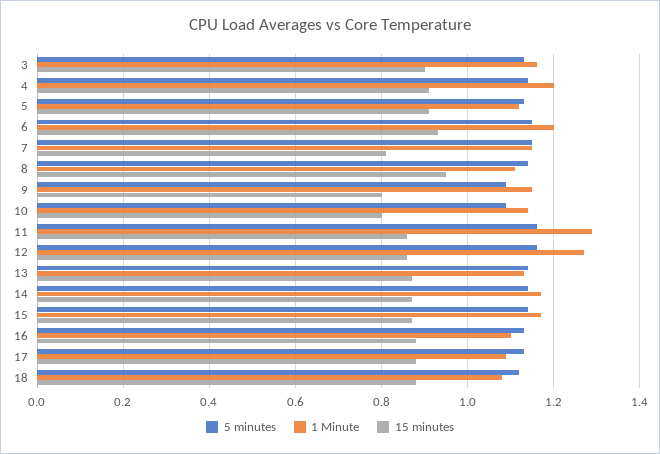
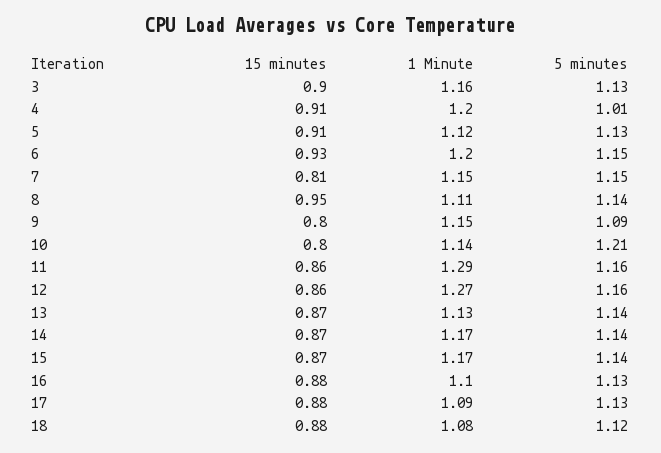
  {
    "5 minutes": {
      "3": 1.13,
-     "4": 1.15,
+     "4": 1.01,
      "5": 1.13,
      "6": 1.15,
      "7": 1.15,
      "8": 1.14,
      "9": 1.09,
-     "10": 1.1,
+     "10": 1.21,
      "11": 1.16,
      "12": 1.16,
      "13": 1.14,
      "14": 1.14,
      "15": 1.14,
      "16": 1.13,
      "17": 1.13,
      "18": 1.12
    },
    "1 Minute": {
      "3": 1.16,
      "4": 1.2,
      "5": 1.12,
      "6": 1.2,
      "7": 1.15,
      "8": 1.11,
      "9": 1.15,
      "10": 1.14,
      "11": 1.29,
      "12": 1.27,
      "13": 1.13,
      "14": 1.17,
      "15": 1.17,
      "16": 1.1,
      "17": 1.09,
      "18": 1.08
    },
    "15 minutes": {
      "3": 0.9,
      "4": 0.91,
      "5": 0.91,
      "6": 0.93,
      "7": 0.81,
      "8": 0.95,
      "9": 0.8,
      "10": 0.8,
      "11": 0.86,
      "12": 0.86,
      "13": 0.87,
      "14": 0.87,
      "15": 0.87,
      "16": 0.88,
      "17": 0.88,
      "18": 0.88
    }
  }

